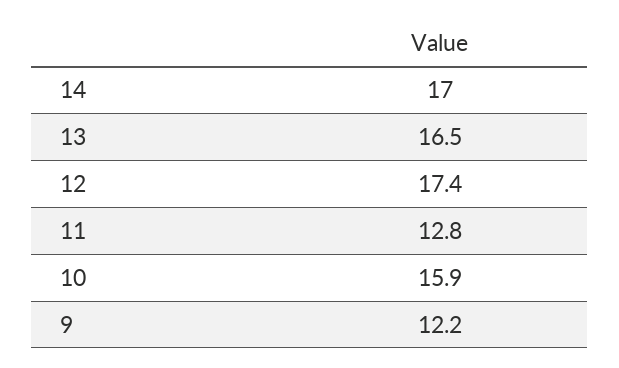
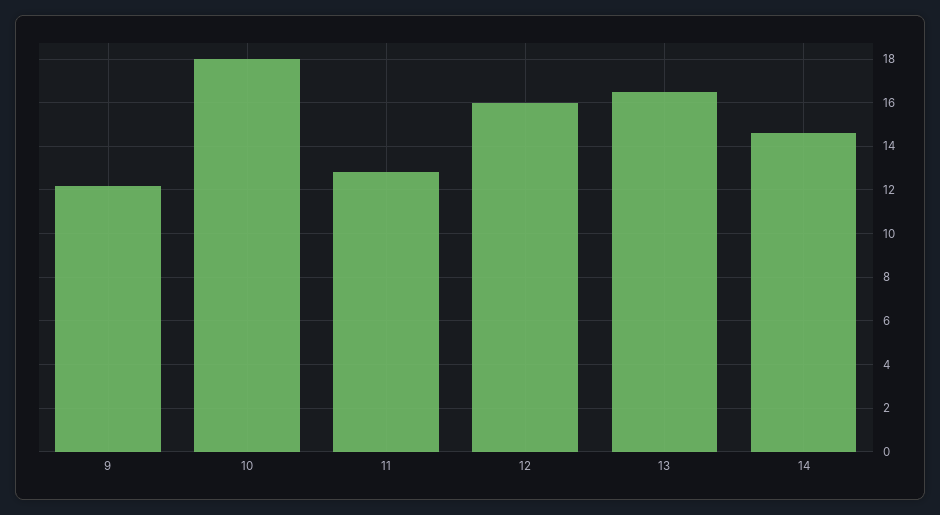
  {
-   "14": 17,
+   "14": 14.5,
    "13": 16.5,
-   "12": 17.4,
+   "12": 16,
    "11": 12.8,
-   "10": 15.9,
+   "10": 18,
    "9": 12.2
  }

